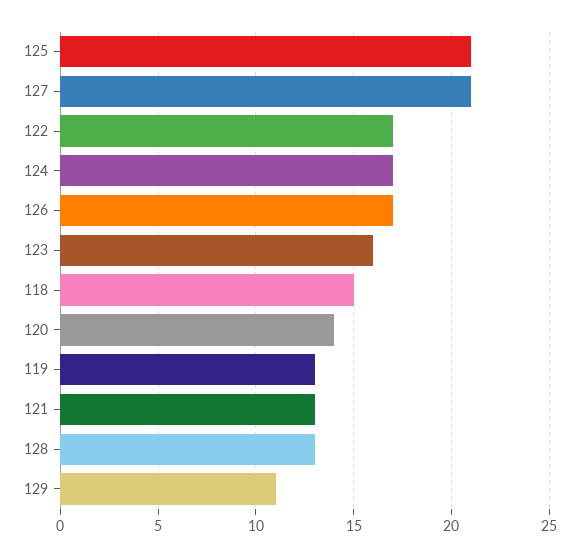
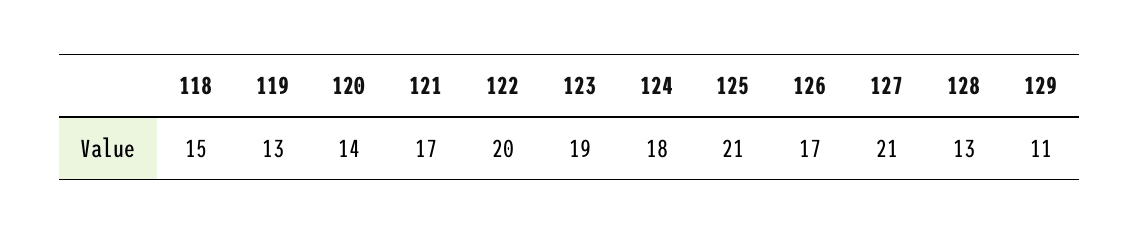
  {
    "125": 21,
    "127": 21,
-   "122": 17,
+   "122": 20,
-   "124": 17,
+   "124": 18,
    "126": 17,
-   "123": 16,
+   "123": 19,
    "118": 15,
    "120": 14,
    "119": 13,
-   "121": 13,
+   "121": 17,
    "128": 13,
    "129": 11
  }

